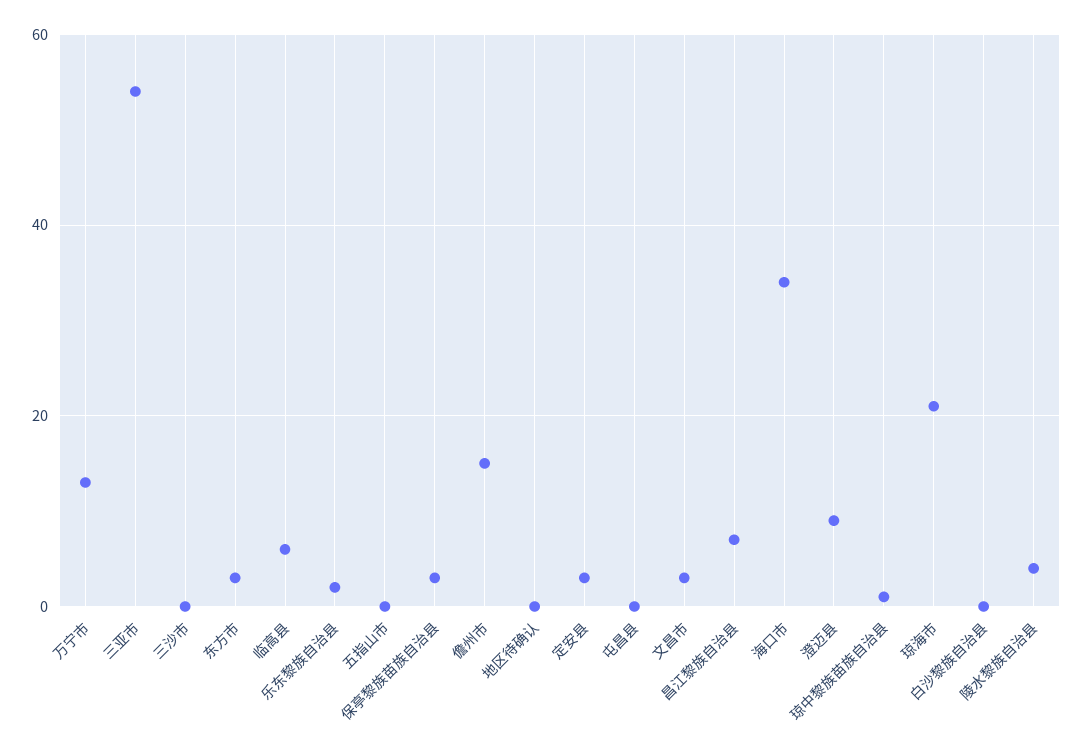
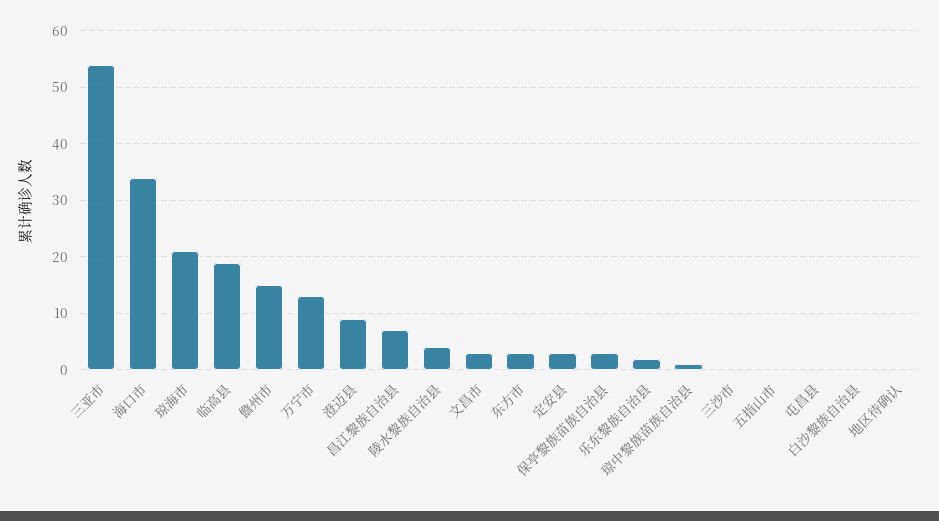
  {
    "万宁市": 15,
    "三亚市": 55,
    "三沙市": 0,
    "东方市": 5,
-   "临高县": 5,
+   "临高县": 20,
    "乐东黎族自治县": 0,
    "五指山市": 0,
    "保亭黎族苗族自治县": 5,
    "儋州市": 15,
    "地区待确认": 0,
    "定安县": 5,
    "屯昌县": 0,
    "文昌市": 5,
    "昌江黎族自治县": 5,
    "海口市": 35,
    "澄迈县": 10,
    "琼中黎族苗族自治县": 0,
    "琼海市": 20,
    "白沙黎族自治县": 0,
    "陵水黎族自治县": 5
  }

